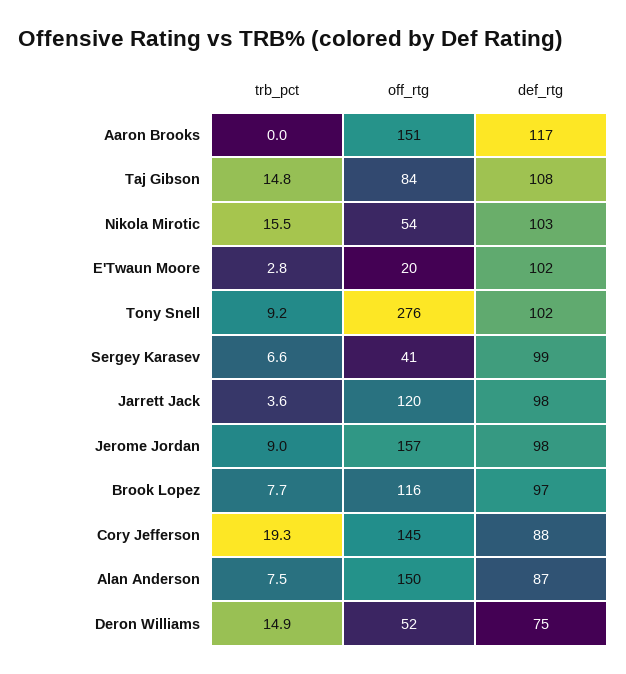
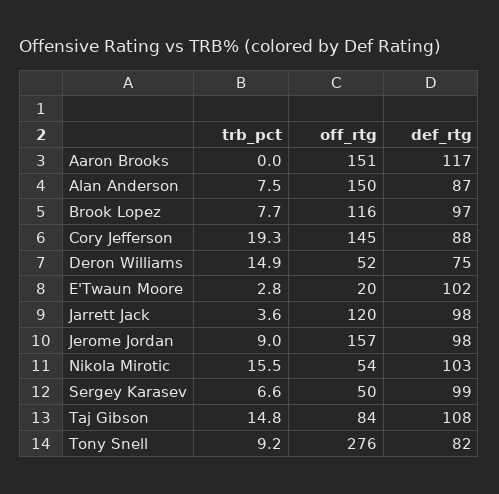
  {
    "trb_pct": {
      "Aaron Brooks": 0,
      "Taj Gibson": 14.8,
      "Nikola Mirotic": 15.5,
      "E'Twaun Moore": 2.8,
      "Tony Snell": 9.2,
      "Sergey Karasev": 6.6,
      "Jarrett Jack": 3.6,
      "Jerome Jordan": 9,
      "Brook Lopez": 7.7,
      "Cory Jefferson": 19.3,
      "Alan Anderson": 7.5,
      "Deron Williams": 14.9
    },
    "off_rtg": {
      "Aaron Brooks": 151,
      "Taj Gibson": 84,
      "Nikola Mirotic": 54,
      "E'Twaun Moore": 20,
      "Tony Snell": 276,
-     "Sergey Karasev": 41,
+     "Sergey Karasev": 50,
      "Jarrett Jack": 120,
      "Jerome Jordan": 157,
      "Brook Lopez": 116,
      "Cory Jefferson": 145,
      "Alan Anderson": 150,
      "Deron Williams": 52
    },
    "def_rtg": {
      "Aaron Brooks": 117,
      "Taj Gibson": 108,
      "Nikola Mirotic": 103,
      "E'Twaun Moore": 102,
-     "Tony Snell": 102,
+     "Tony Snell": 82,
      "Sergey Karasev": 99,
      "Jarrett Jack": 98,
      "Jerome Jordan": 98,
      "Brook Lopez": 97,
      "Cory Jefferson": 88,
      "Alan Anderson": 87,
      "Deron Williams": 75
    }
  }

